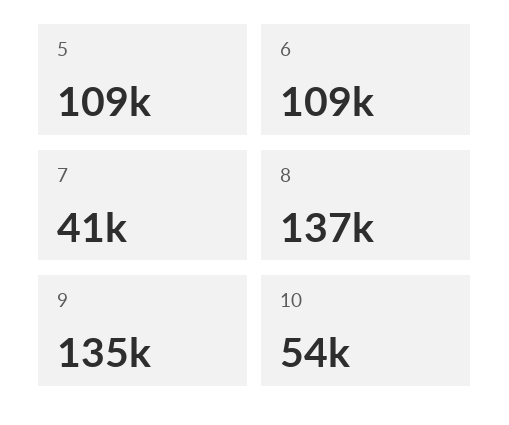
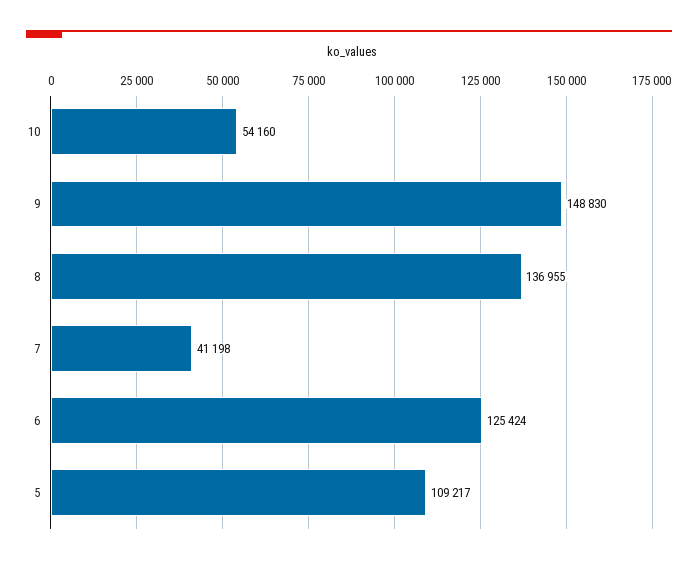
  {
    "5": 109217,
-   "6": 109000,
+   "6": 125424,
    "7": 41198,
    "8": 136955,
-   "9": 135000,
+   "9": 148830,
    "10": 54160
  }

